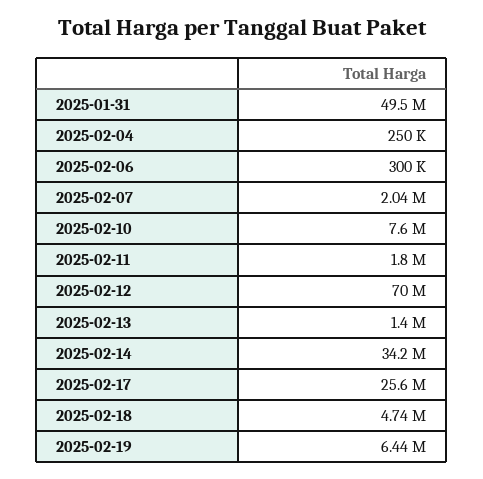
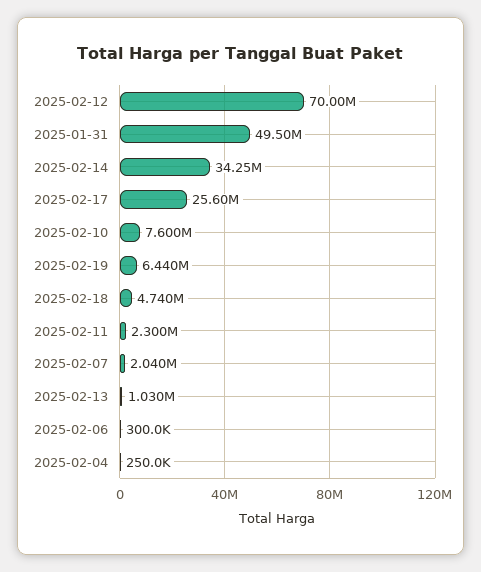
  {
    "2025-01-31": 49500000,
    "2025-02-04": 250000,
    "2025-02-06": 300000,
    "2025-02-07": 2040000,
    "2025-02-10": 7600000,
-   "2025-02-11": 1800000,
+   "2025-02-11": 2300000,
    "2025-02-12": 70000000,
-   "2025-02-13": 1400000,
+   "2025-02-13": 1030000,
    "2025-02-14": 34250000,
    "2025-02-17": 25600000,
    "2025-02-18": 4740000,
    "2025-02-19": 6440000
  }

